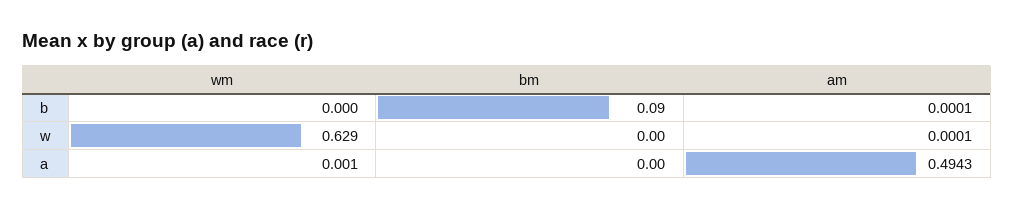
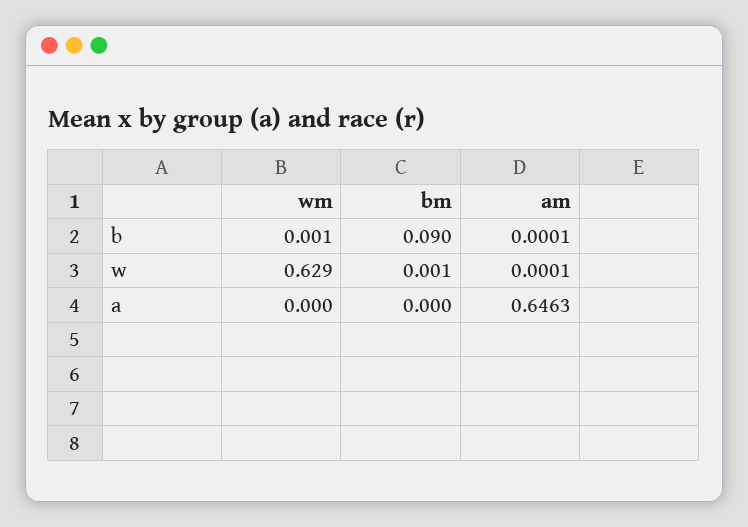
  {
    "wm": {
-     "b": 0,
+     "b": 0.001,
      "w": 0.629,
-     "a": 0.001
+     "a": 0
    },
    "bm": {
      "b": 0.09,
-     "w": 0,
+     "w": 0.001,
      "a": 0
    },
    "am": {
      "b": 0.0001,
      "w": 0.0001,
-     "a": 0.4943
+     "a": 0.6463
    }
  }

